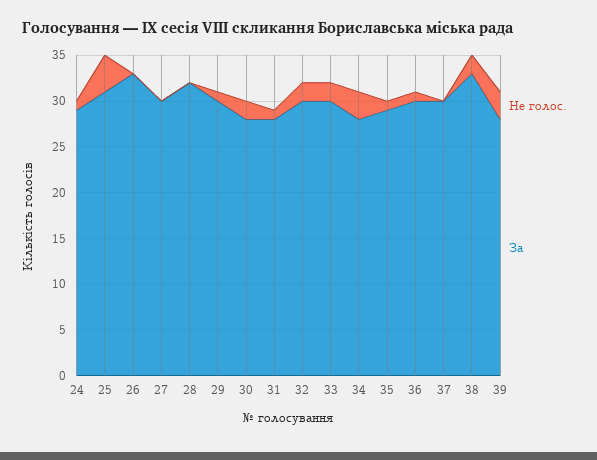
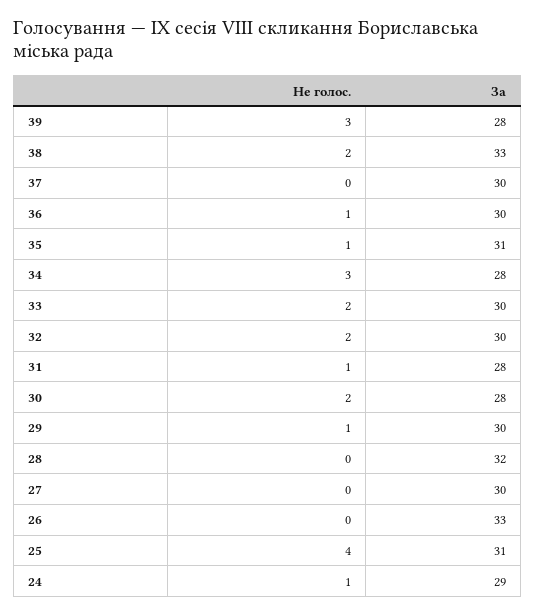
  {
    "Не голос.": {
      "24": 1,
      "25": 4,
      "26": 0,
      "27": 0,
      "28": 0,
      "29": 1,
      "30": 2,
      "31": 1,
      "32": 2,
      "33": 2,
      "34": 3,
      "35": 1,
      "36": 1,
      "37": 0,
      "38": 2,
      "39": 3
    },
    "За": {
      "24": 29,
      "25": 31,
      "26": 33,
      "27": 30,
      "28": 32,
      "29": 30,
      "30": 28,
      "31": 28,
      "32": 30,
      "33": 30,
      "34": 28,
-     "35": 29,
+     "35": 31,
      "36": 30,
      "37": 30,
      "38": 33,
      "39": 28
    }
  }

